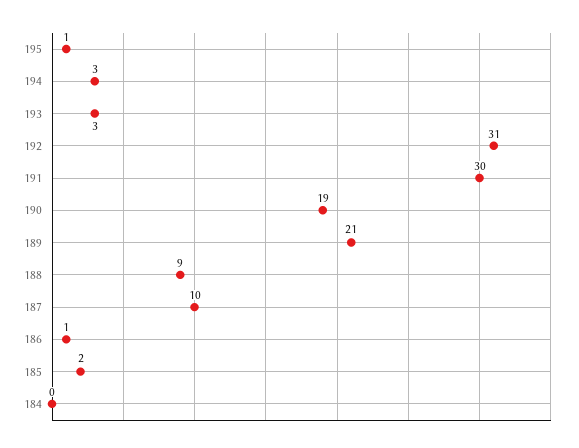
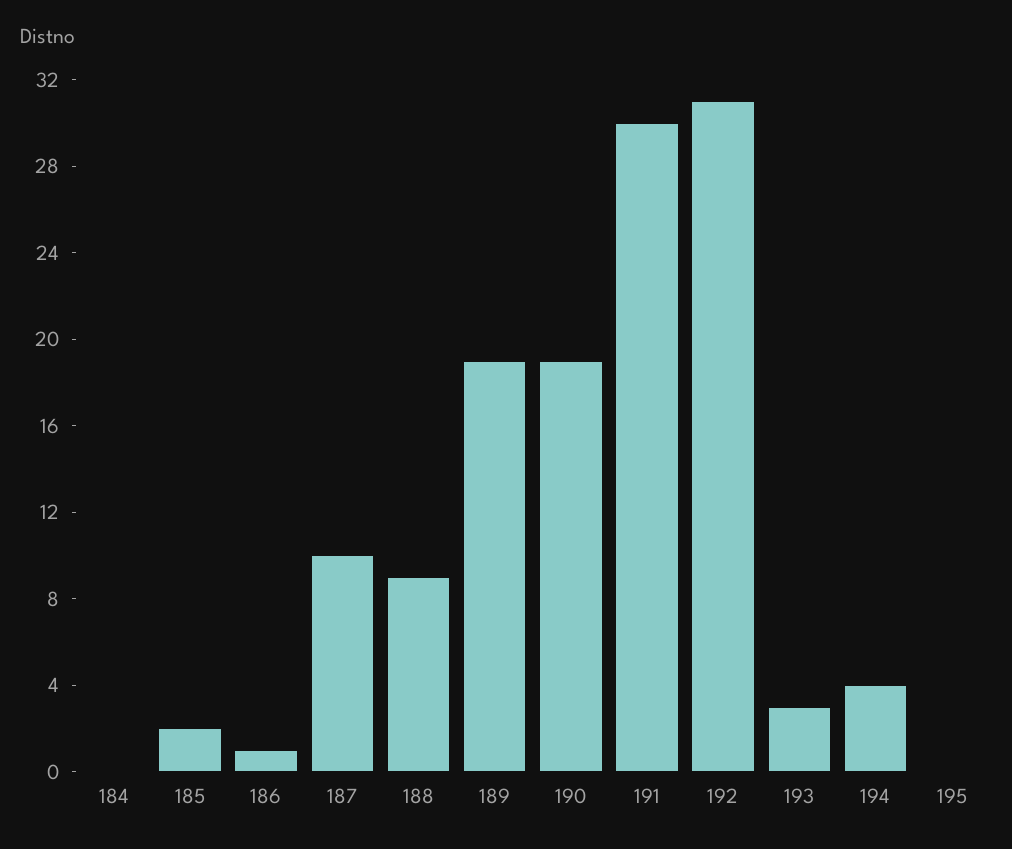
  {
-   "195": 1,
+   "195": 0,
-   "194": 3,
+   "194": 4,
    "193": 3,
    "192": 31,
    "191": 30,
    "190": 19,
-   "189": 21,
+   "189": 19,
    "188": 9,
    "187": 10,
    "186": 1,
    "185": 2,
    "184": 0
  }

